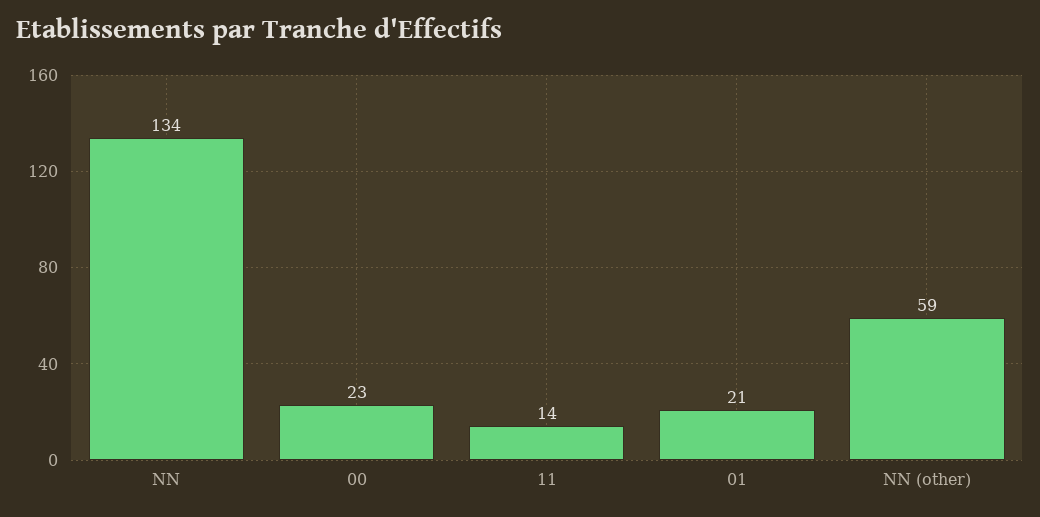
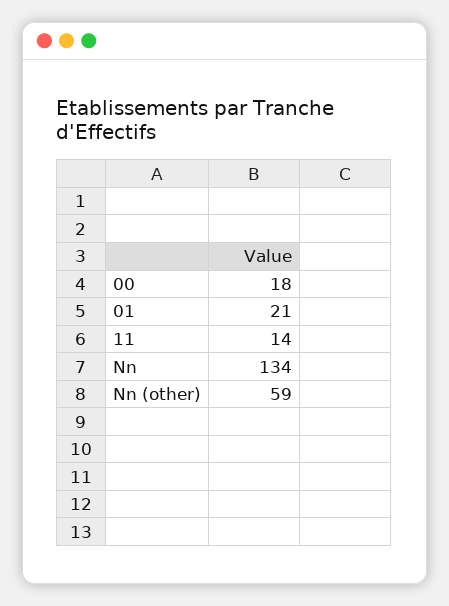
  {
    "NN": 134,
-   "00": 23,
+   "00": 18,
    "11": 14,
    "01": 21,
    "NN (other)": 59
  }

